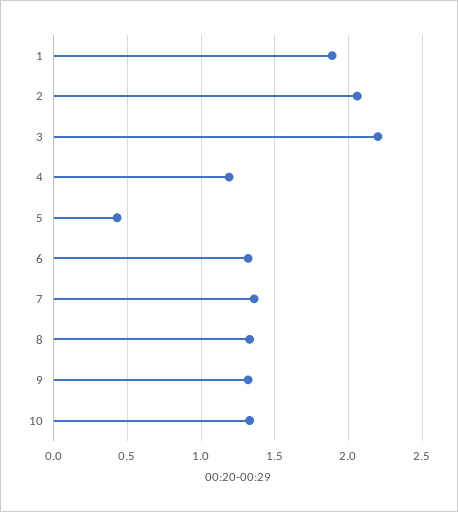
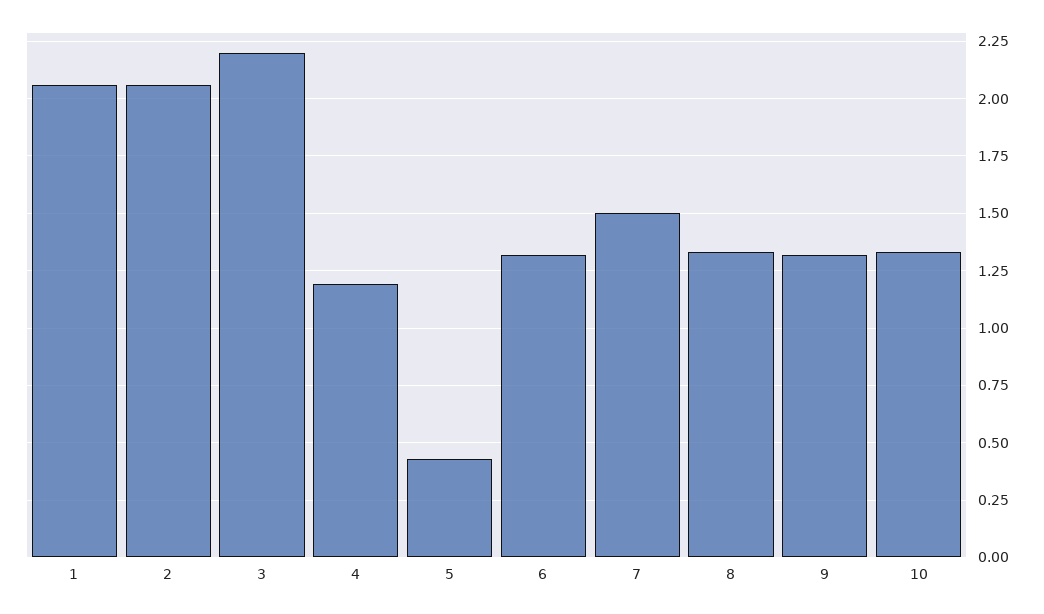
  {
-   "1": 1.9,
+   "1": 2.05,
    "2": 2.05,
    "3": 2.2,
    "4": 1.2,
    "5": 0.45,
    "6": 1.3,
-   "7": 1.35,
+   "7": 1.5,
    "8": 1.35,
    "9": 1.3,
    "10": 1.35
  }

